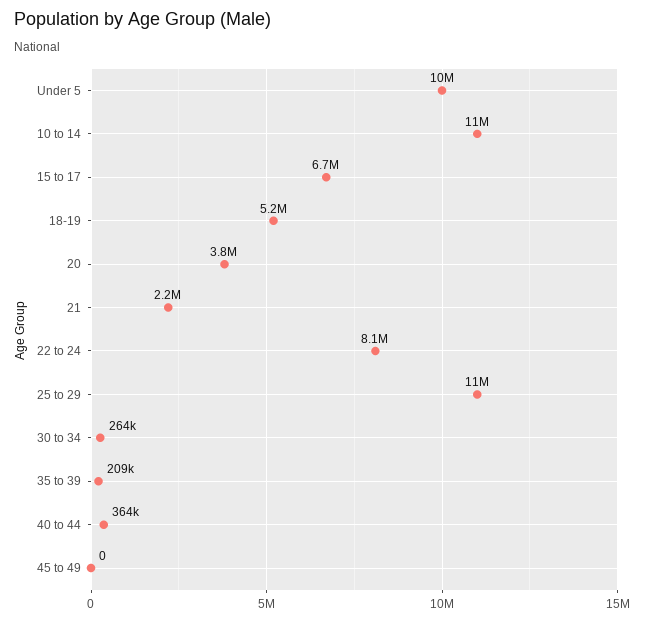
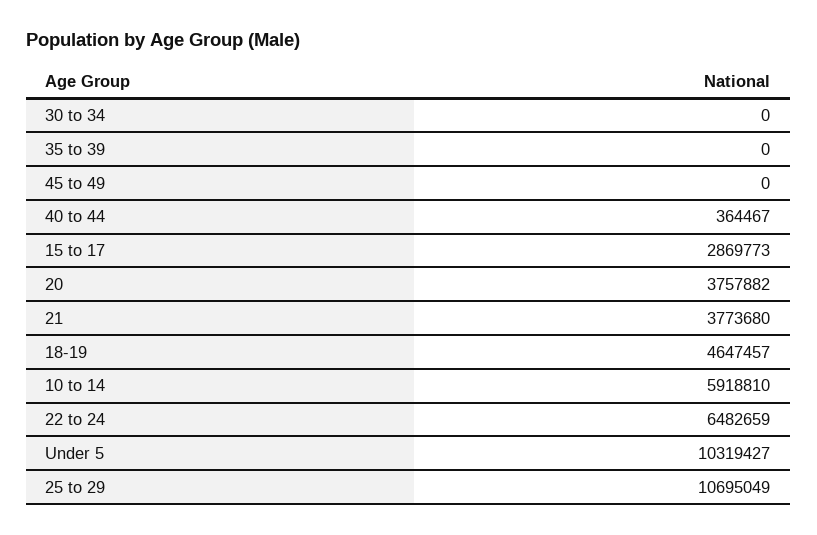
  {
    "Under 5": 10319427,
-   "10 to 14": 11000000,
+   "10 to 14": 5918810,
-   "15 to 17": 6700000,
+   "15 to 17": 2869773,
-   "18-19": 5200000,
+   "18-19": 4647457,
    "20": 3757882,
-   "21": 2200000,
+   "21": 3773680,
-   "22 to 24": 8100000,
+   "22 to 24": 6482659,
    "25 to 29": 10695049,
-   "30 to 34": 264000,
+   "30 to 34": 0,
-   "35 to 39": 209000,
+   "35 to 39": 0,
    "40 to 44": 364467,
    "45 to 49": 0
  }

